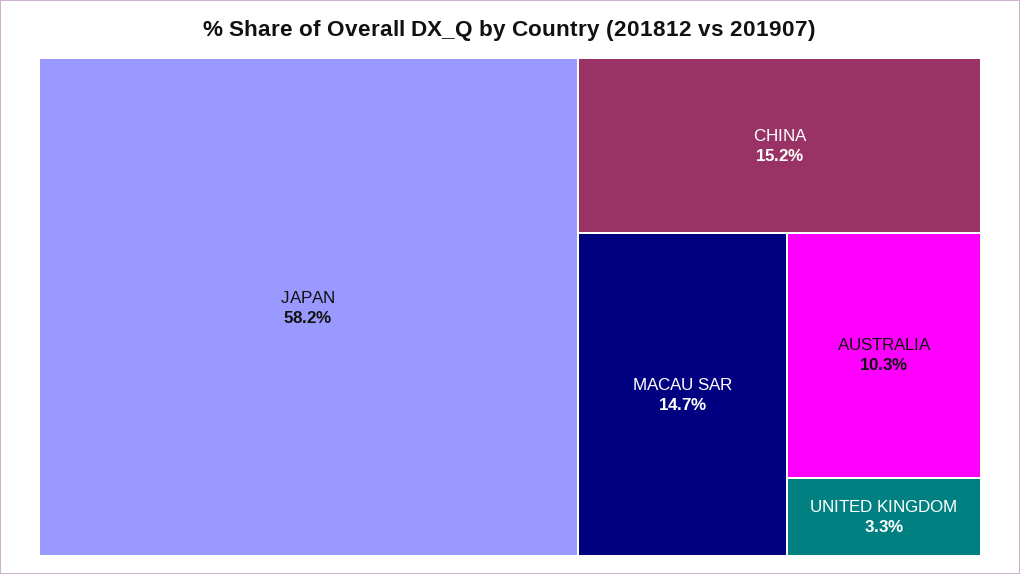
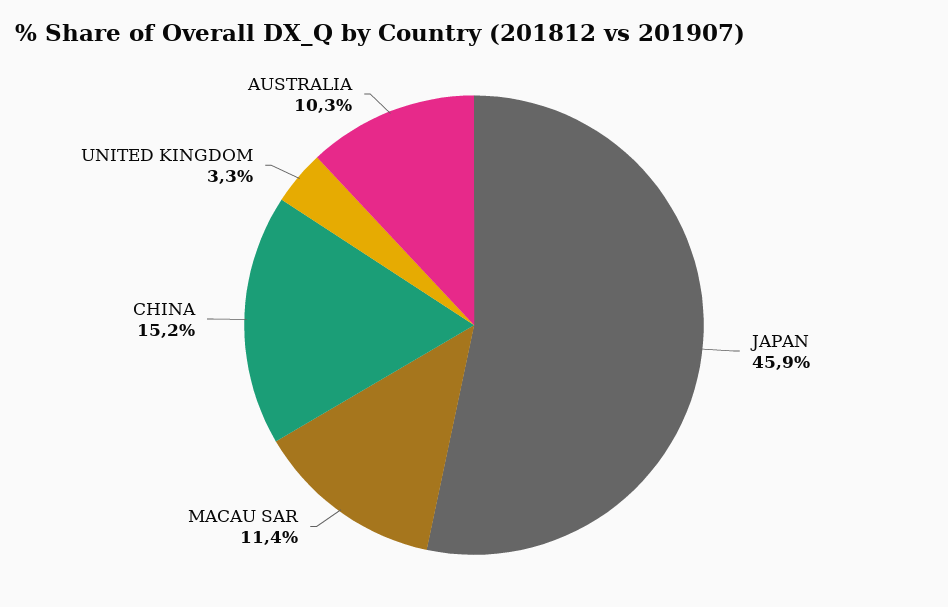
  {
-   "JAPAN": 58.2,
+   "JAPAN": 45.9,
    "CHINA": 15.2,
-   "MACAU SAR": 14.7,
+   "MACAU SAR": 11.4,
    "AUSTRALIA": 10.3,
    "UNITED KINGDOM": 3.3
  }

